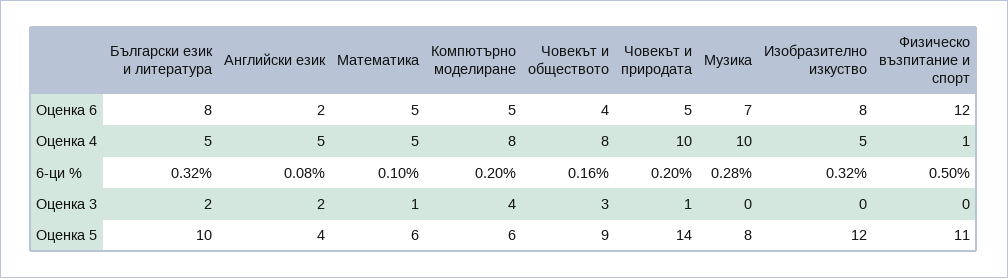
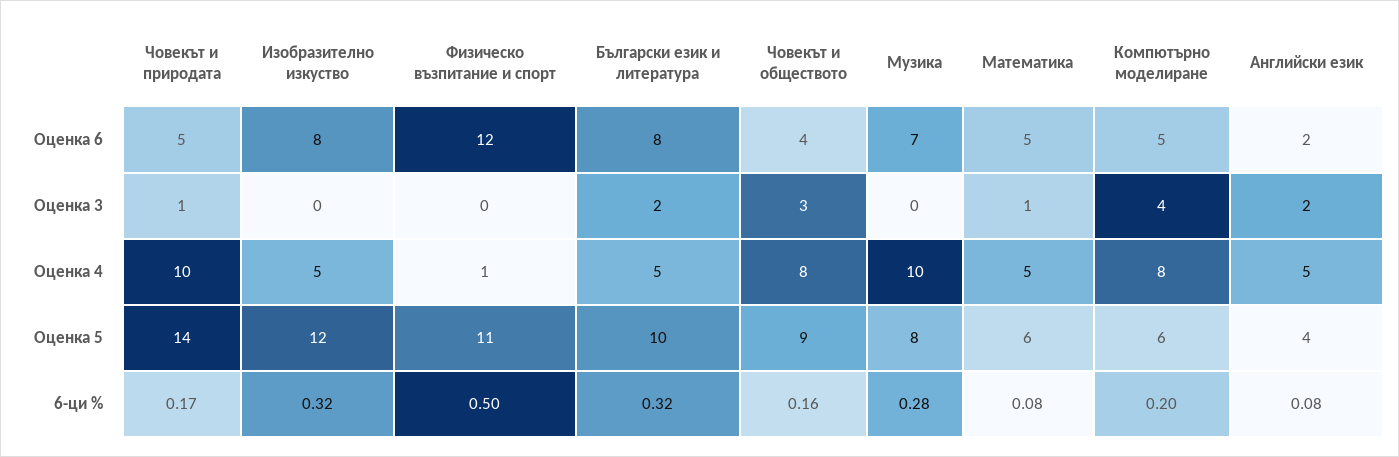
  {
    "Български език и литература": {
      "Оценка 6": 8,
      "Оценка 4": 5,
      "6-ци %": 0.32,
      "Оценка 3": 2,
      "Оценка 5": 10
    },
    "Английски език": {
      "Оценка 6": 2,
      "Оценка 4": 5,
      "6-ци %": 0.08,
      "Оценка 3": 2,
      "Оценка 5": 4
    },
    "Математика": {
      "Оценка 6": 5,
      "Оценка 4": 5,
-     "6-ци %": 0.1,
+     "6-ци %": 0.08,
      "Оценка 3": 1,
      "Оценка 5": 6
    },
    "Компютърно моделиране": {
      "Оценка 6": 5,
      "Оценка 4": 8,
      "6-ци %": 0.2,
      "Оценка 3": 4,
      "Оценка 5": 6
    },
    "Човекът и обществото": {
      "Оценка 6": 4,
      "Оценка 4": 8,
      "6-ци %": 0.16,
      "Оценка 3": 3,
      "Оценка 5": 9
    },
    "Човекът и природата": {
      "Оценка 6": 5,
      "Оценка 4": 10,
-     "6-ци %": 0.2,
+     "6-ци %": 0.17,
      "Оценка 3": 1,
      "Оценка 5": 14
    },
    "Музика": {
      "Оценка 6": 7,
      "Оценка 4": 10,
      "6-ци %": 0.28,
      "Оценка 3": 0,
      "Оценка 5": 8
    },
    "Изобразително изкуство": {
      "Оценка 6": 8,
      "Оценка 4": 5,
      "6-ци %": 0.32,
      "Оценка 3": 0,
      "Оценка 5": 12
    },
    "Физическо възпитание и спорт": {
      "Оценка 6": 12,
      "Оценка 4": 1,
      "6-ци %": 0.5,
      "Оценка 3": 0,
      "Оценка 5": 11
    }
  }

